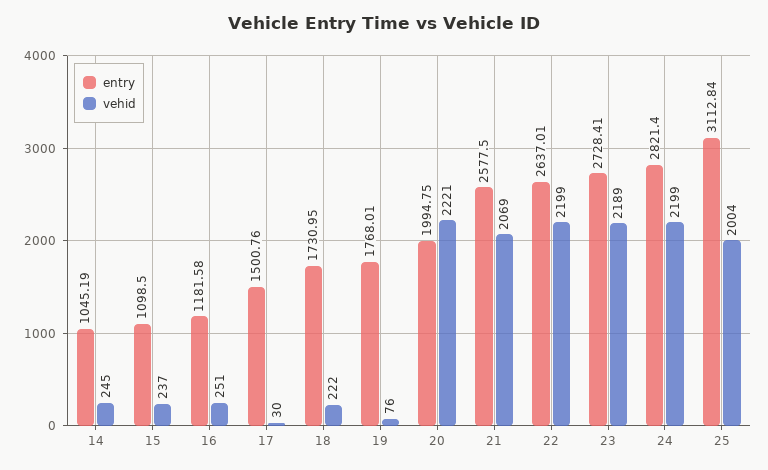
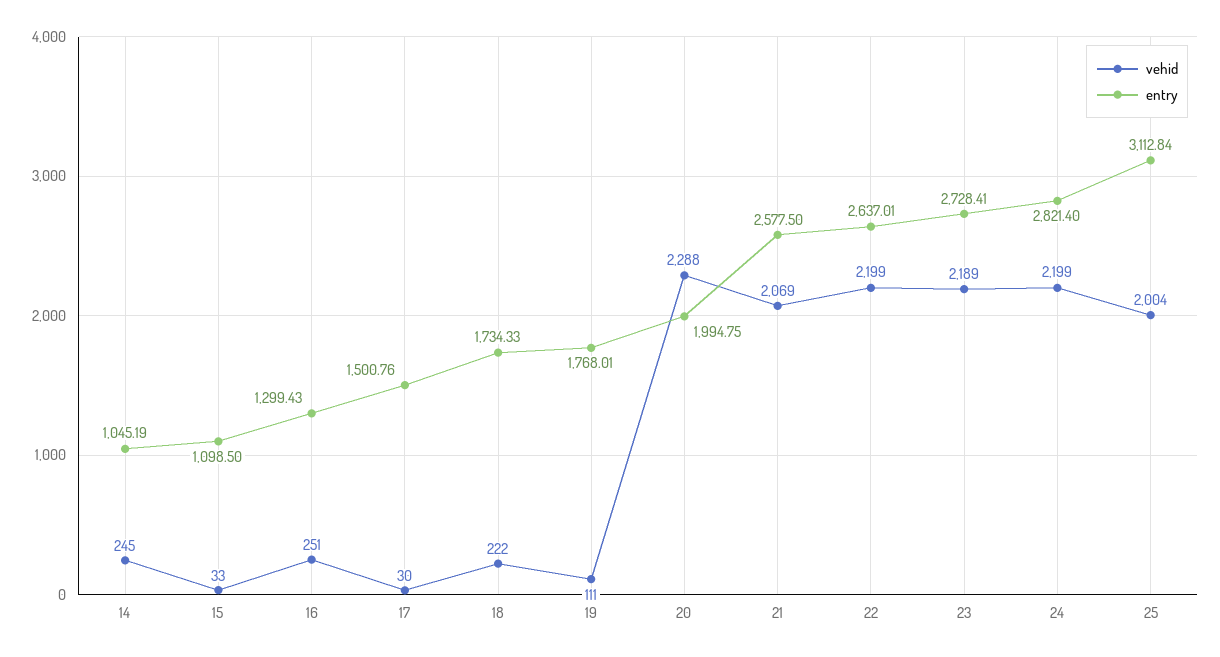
  {
    "entry": {
      "14": 1045.19,
      "15": 1098.5,
-     "16": 1181.58,
+     "16": 1299.43,
      "17": 1500.76,
-     "18": 1730.95,
+     "18": 1734.33,
      "19": 1768.01,
      "20": 1994.75,
      "21": 2577.5,
      "22": 2637.01,
      "23": 2728.41,
      "24": 2821.4,
      "25": 3112.84
    },
    "vehid": {
      "14": 245,
-     "15": 237,
+     "15": 33,
      "16": 251,
      "17": 30,
      "18": 222,
-     "19": 76,
+     "19": 111,
-     "20": 2221,
+     "20": 2288,
      "21": 2069,
      "22": 2199,
      "23": 2189,
      "24": 2199,
      "25": 2004
    }
  }

